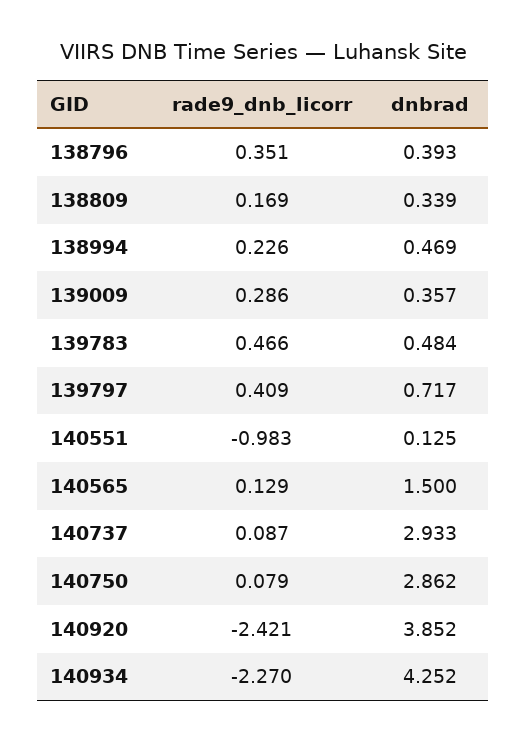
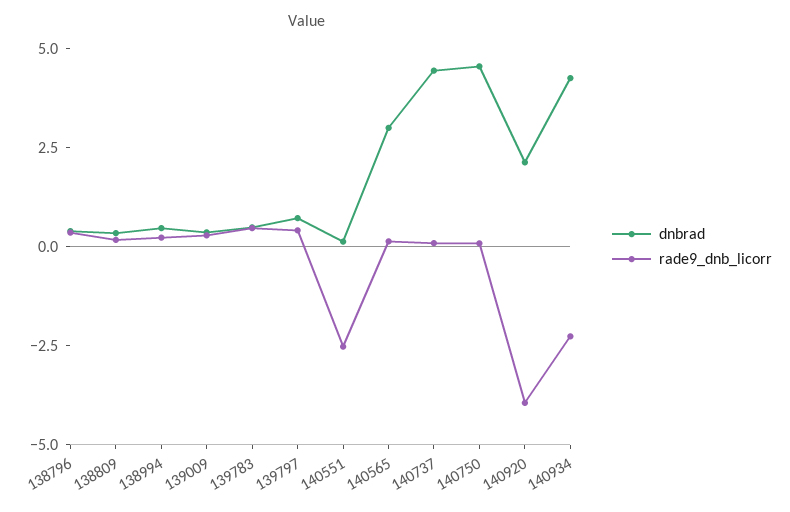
  {
    "rade9_dnb_licorr": {
      "138796": 0.351,
      "138809": 0.169,
      "138994": 0.226,
      "139009": 0.286,
      "139783": 0.466,
      "139797": 0.409,
-     "140551": -0.983,
+     "140551": -2.5,
      "140565": 0.129,
      "140737": 0.087,
      "140750": 0.079,
-     "140920": -2.421,
+     "140920": -4,
      "140934": -2.27
    },
    "dnbrad": {
      "138796": 0.393,
      "138809": 0.339,
      "138994": 0.469,
      "139009": 0.357,
      "139783": 0.484,
      "139797": 0.717,
      "140551": 0.125,
-     "140565": 1.5,
+     "140565": 3,
-     "140737": 2.933,
+     "140737": 4.5,
-     "140750": 2.862,
+     "140750": 4.5,
-     "140920": 3.852,
+     "140920": 2,
      "140934": 4.252
    }
  }

